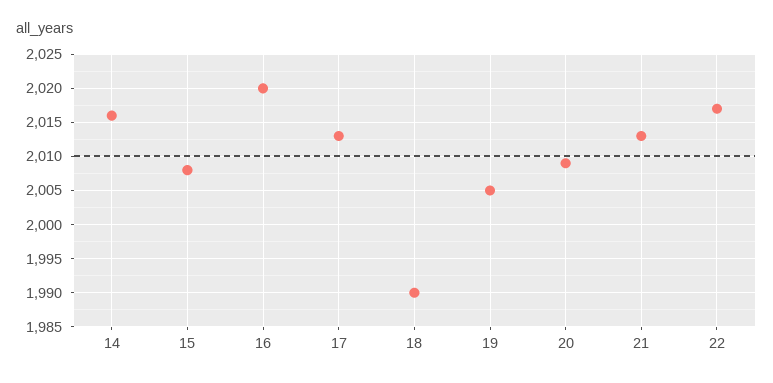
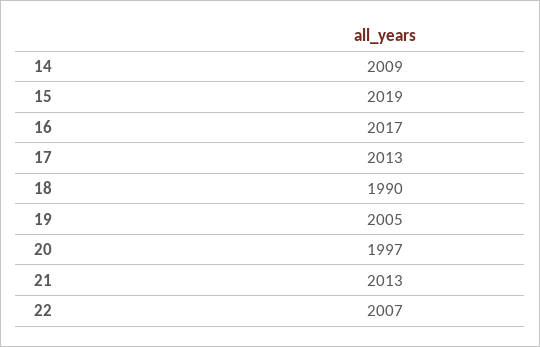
  {
-   "14": 2016,
+   "14": 2009,
-   "15": 2008,
+   "15": 2019,
-   "16": 2020,
+   "16": 2017,
    "17": 2013,
    "18": 1990,
    "19": 2005,
-   "20": 2009,
+   "20": 1997,
    "21": 2013,
-   "22": 2017
+   "22": 2007
  }

